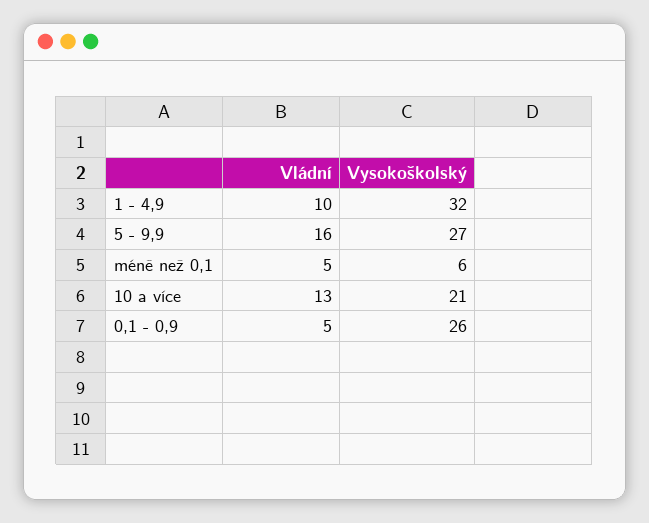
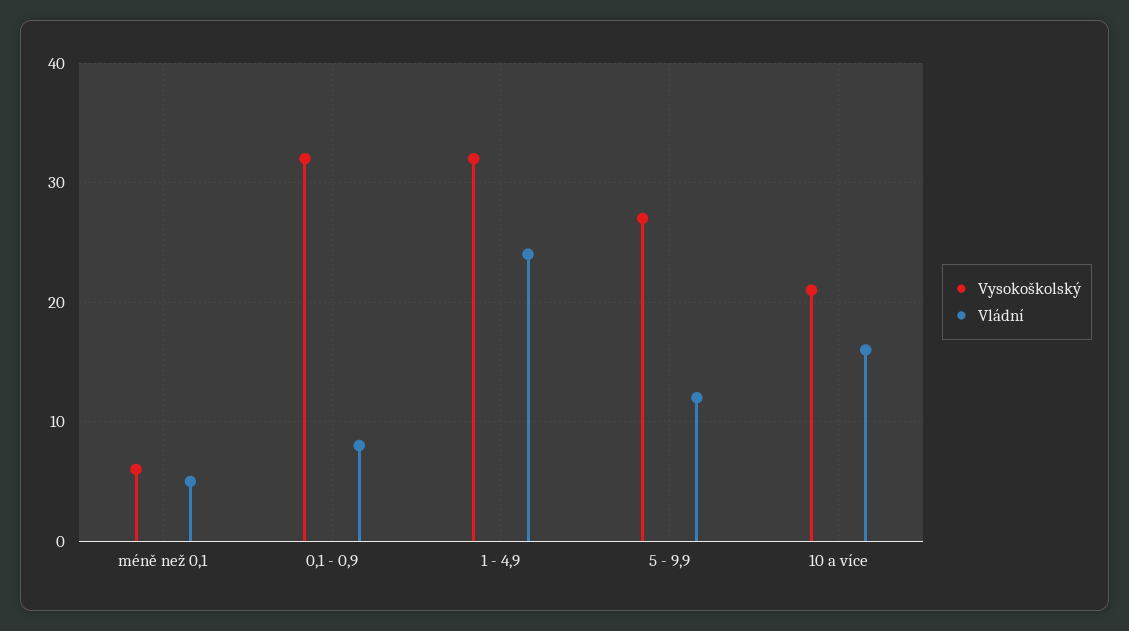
  {
    "Vládní": {
-     "1 - 4,9": 10,
+     "1 - 4,9": 24,
-     "5 - 9,9": 16,
+     "5 - 9,9": 12,
      "méně než 0,1": 5,
-     "10 a více": 13,
+     "10 a více": 16,
-     "0,1 - 0,9": 5
+     "0,1 - 0,9": 8
    },
    "Vysokoškolský": {
      "1 - 4,9": 32,
      "5 - 9,9": 27,
      "méně než 0,1": 6,
      "10 a více": 21,
-     "0,1 - 0,9": 26
+     "0,1 - 0,9": 32
    }
  }

